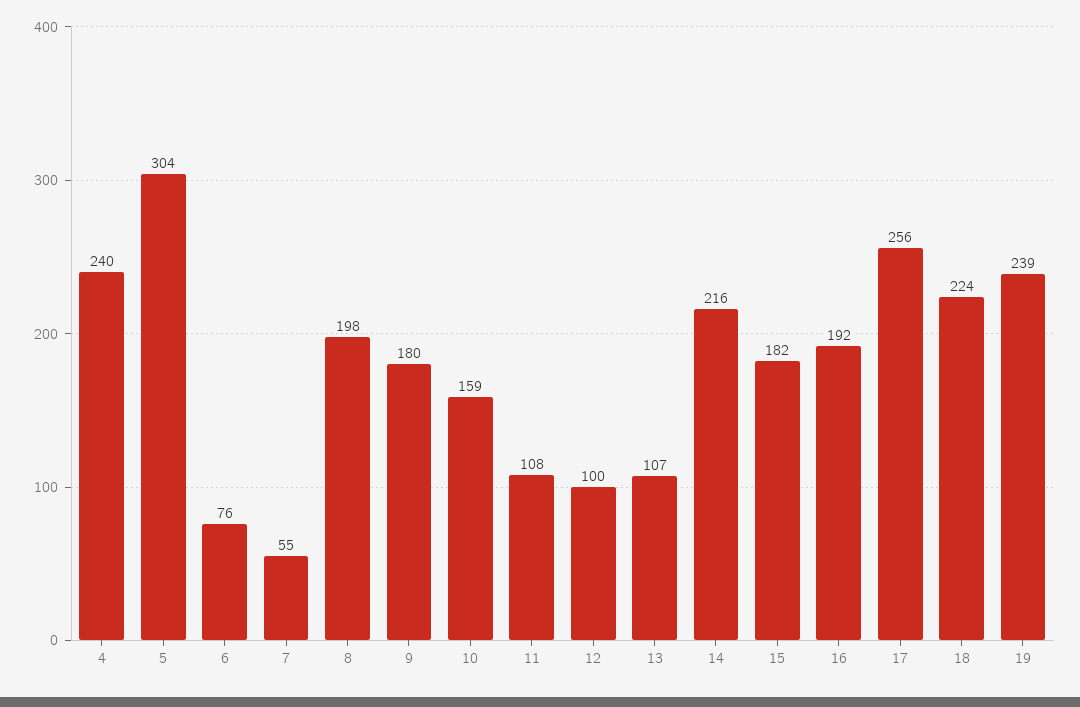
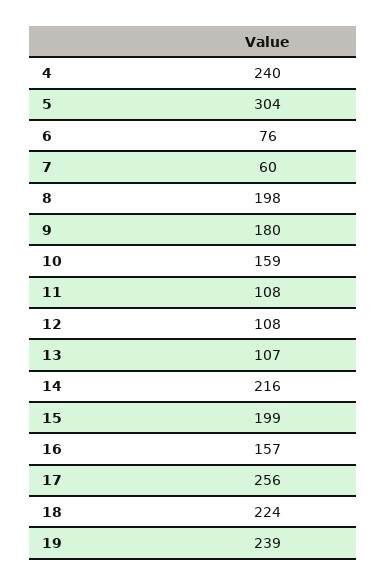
  {
    "4": 240,
    "5": 304,
    "6": 76,
-   "7": 55,
+   "7": 60,
    "8": 198,
    "9": 180,
    "10": 159,
    "11": 108,
-   "12": 100,
+   "12": 108,
    "13": 107,
    "14": 216,
-   "15": 182,
+   "15": 199,
-   "16": 192,
+   "16": 157,
    "17": 256,
    "18": 224,
    "19": 239
  }

